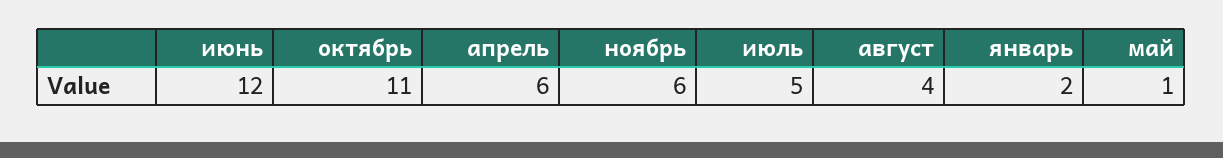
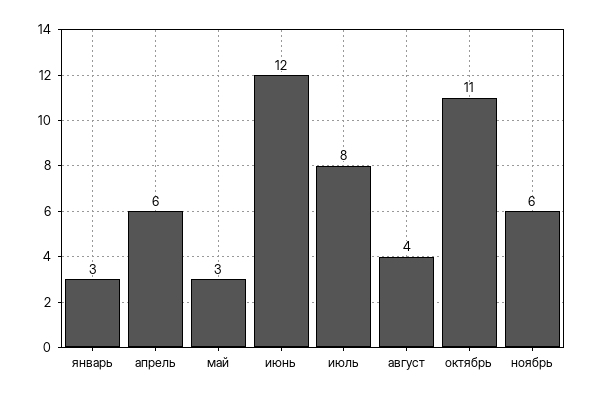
  {
    "июнь": 12,
    "октябрь": 11,
    "апрель": 6,
    "ноябрь": 6,
-   "июль": 5,
+   "июль": 8,
    "август": 4,
-   "январь": 2,
+   "январь": 3,
-   "май": 1
+   "май": 3
  }

